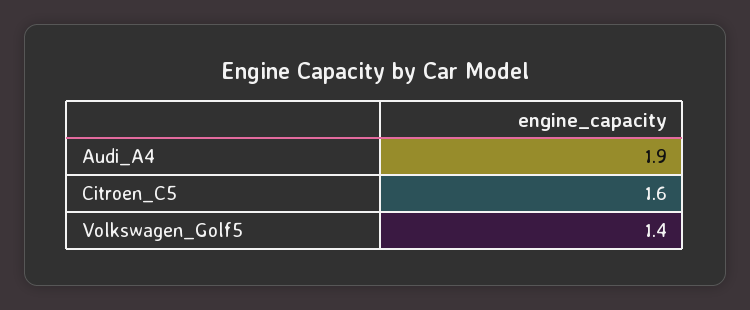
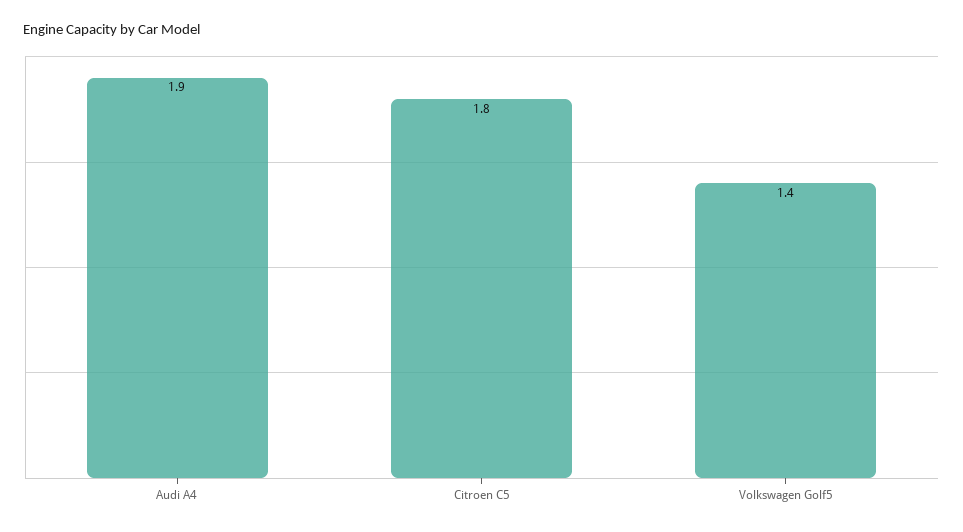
  {
    "Audi_A4": 1.9,
-   "Citroen_C5": 1.6,
+   "Citroen_C5": 1.8,
    "Volkswagen_Golf5": 1.4
  }

